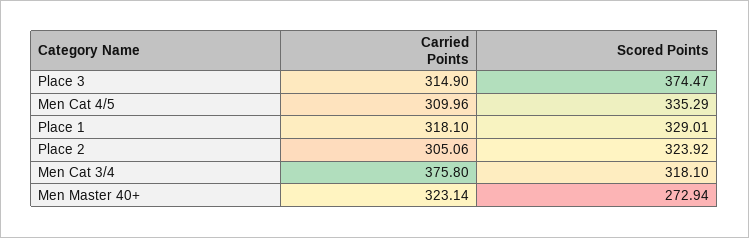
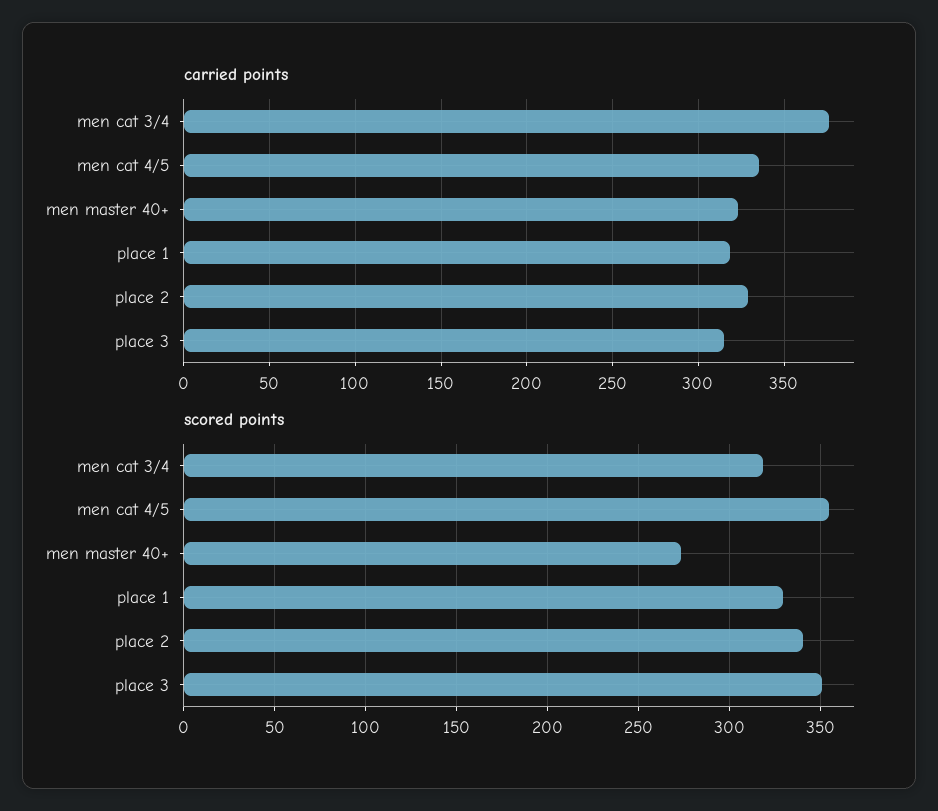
  {
    "Carried Points": {
      "Place 3": 314.9,
-     "Men Cat 4/5": 309.96,
+     "Men Cat 4/5": 335,
      "Place 1": 318.1,
-     "Place 2": 305.06,
+     "Place 2": 330,
      "Men Cat 3/4": 375.8,
      "Men Master 40+": 323.14
    },
    "Scored Points": {
-     "Place 3": 374.47,
+     "Place 3": 350,
-     "Men Cat 4/5": 335.29,
+     "Men Cat 4/5": 355,
      "Place 1": 329.01,
-     "Place 2": 323.92,
+     "Place 2": 340,
      "Men Cat 3/4": 318.1,
      "Men Master 40+": 272.94
    }
  }

